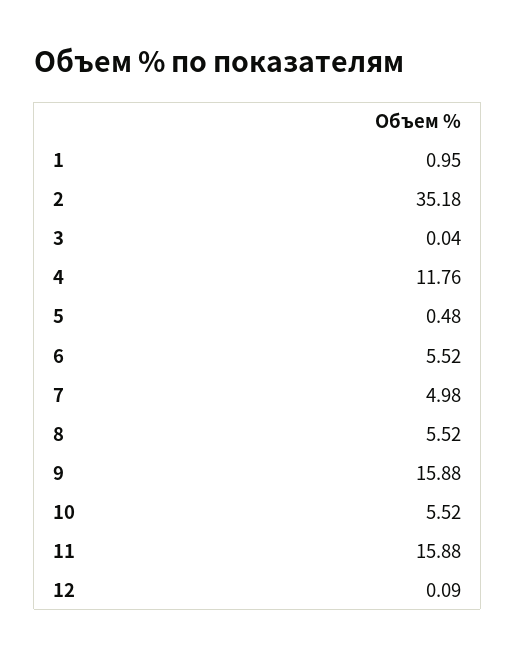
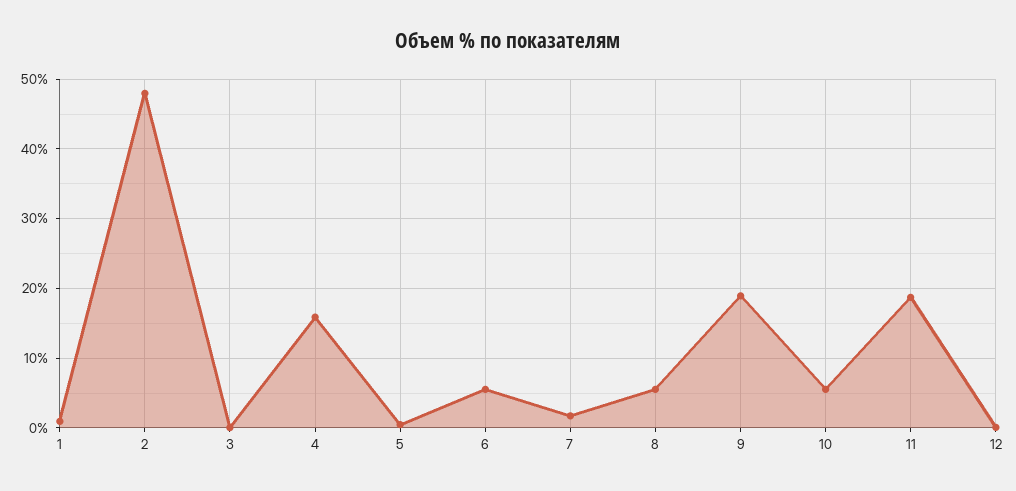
  {
    "1": 0.95,
-   "2": 35.18,
+   "2": 48,
    "3": 0.04,
-   "4": 11.76,
+   "4": 16,
    "5": 0.48,
    "6": 5.52,
-   "7": 4.98,
+   "7": 2,
    "8": 5.52,
-   "9": 15.88,
+   "9": 19,
    "10": 5.52,
-   "11": 15.88,
+   "11": 19,
    "12": 0.09
  }

